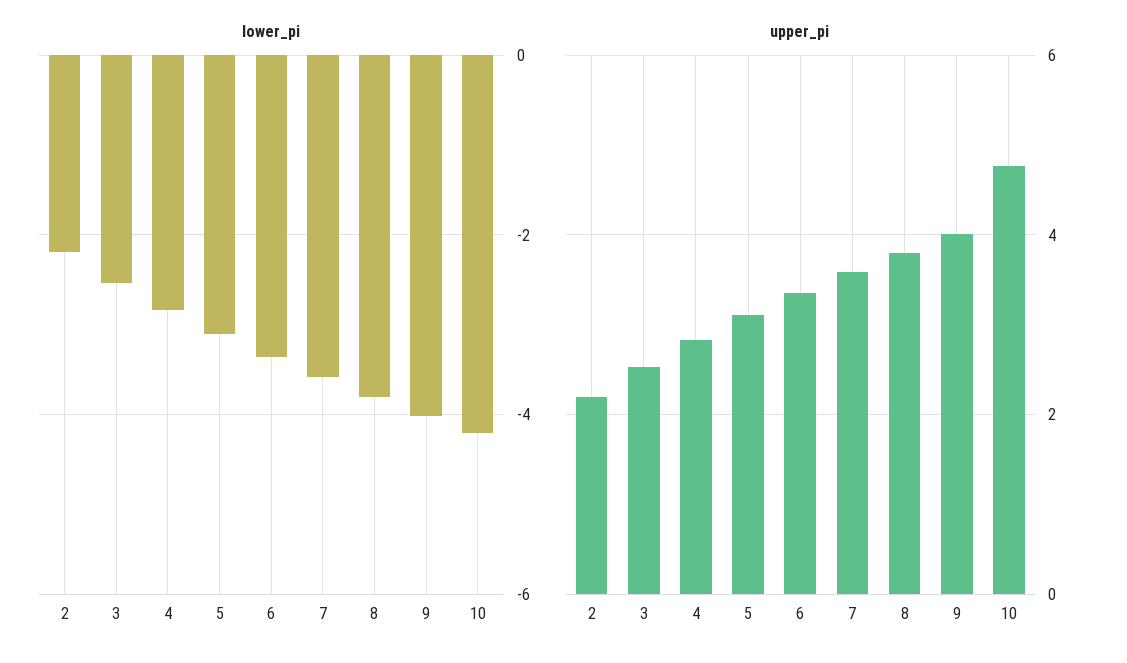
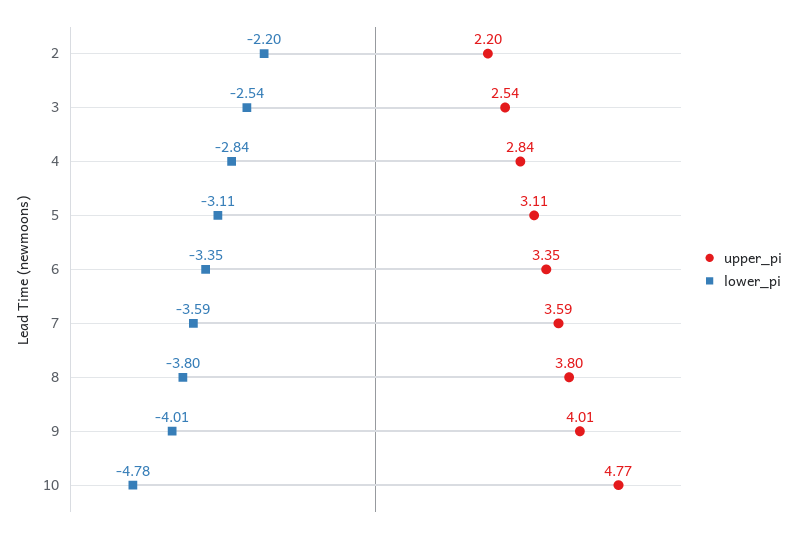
  {
    "lower_pi": {
      "2": -2.2,
      "3": -2.54,
      "4": -2.84,
      "5": -3.11,
      "6": -3.35,
      "7": -3.59,
      "8": -3.8,
      "9": -4.01,
-     "10": -4.2
+     "10": -4.78
    },
    "upper_pi": {
      "2": 2.2,
      "3": 2.54,
      "4": 2.84,
      "5": 3.11,
      "6": 3.35,
      "7": 3.59,
      "8": 3.8,
      "9": 4.01,
      "10": 4.77
    }
  }

